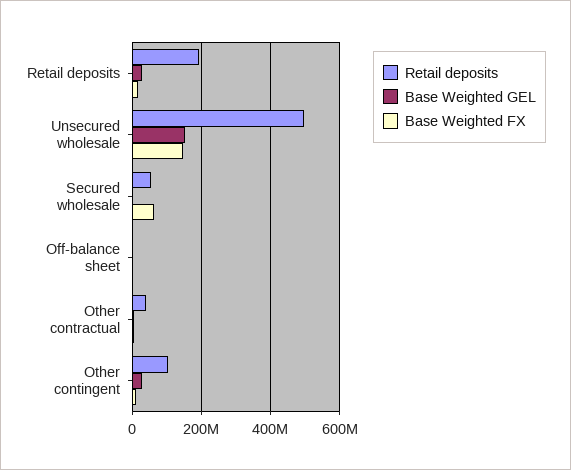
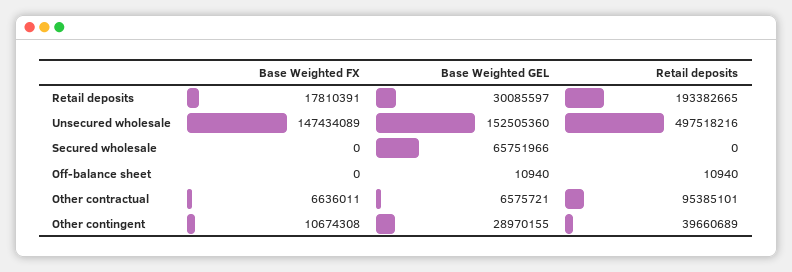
  {
    "Retail deposits": {
      "Retail deposits": 193382665,
      "Unsecured wholesale": 497518216,
-     "Secured wholesale": 60000000,
+     "Secured wholesale": 0,
      "Off-balance sheet": 10940,
-     "Other contractual": 40000000,
+     "Other contractual": 95385101,
-     "Other contingent": 100000000
+     "Other contingent": 39660689
    },
    "Base Weighted GEL": {
      "Retail deposits": 30085597,
      "Unsecured wholesale": 152505360,
-     "Secured wholesale": 0,
+     "Secured wholesale": 65751966,
      "Off-balance sheet": 10940,
      "Other contractual": 6575721,
      "Other contingent": 28970155
    },
    "Base Weighted FX": {
      "Retail deposits": 17810391,
      "Unsecured wholesale": 147434089,
-     "Secured wholesale": 60000000,
+     "Secured wholesale": 0,
      "Off-balance sheet": 0,
      "Other contractual": 6636011,
      "Other contingent": 10674308
    }
  }

